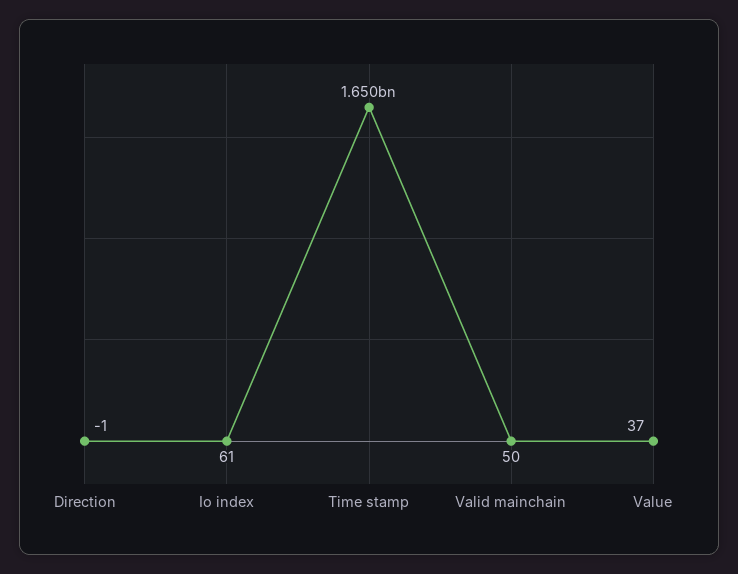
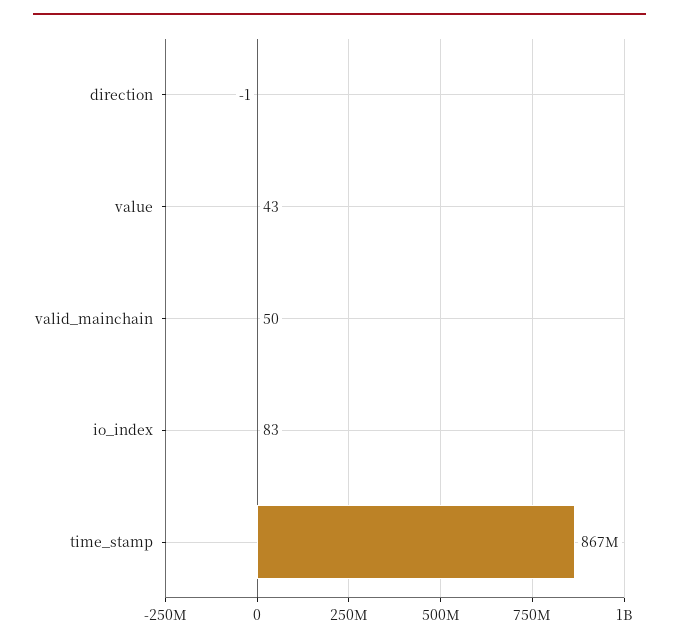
  {
    "Direction": -1,
-   "Io index": 61,
+   "Io index": 83,
-   "Time stamp": 1650000000,
+   "Time stamp": 867000000,
    "Valid mainchain": 50,
-   "Value": 37
+   "Value": 43
  }

